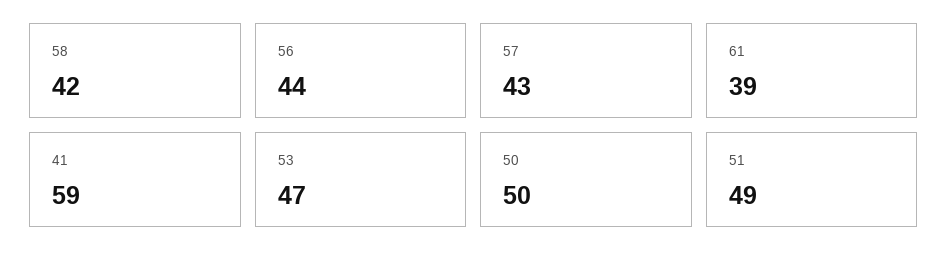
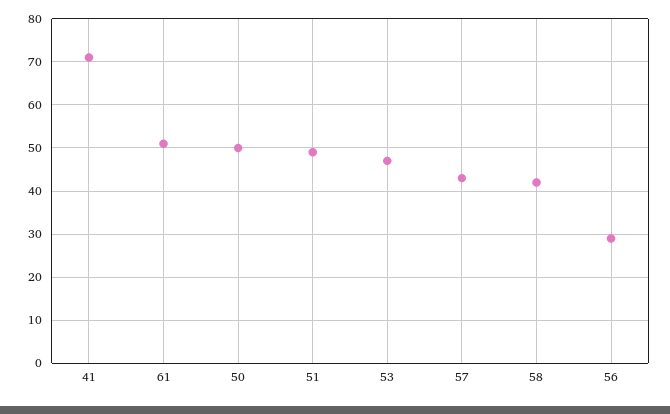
  {
    "58": 42,
-   "56": 44,
+   "56": 30,
    "57": 43,
-   "61": 39,
+   "61": 50,
-   "41": 59,
+   "41": 70,
    "53": 47,
    "50": 50,
    "51": 49
  }

